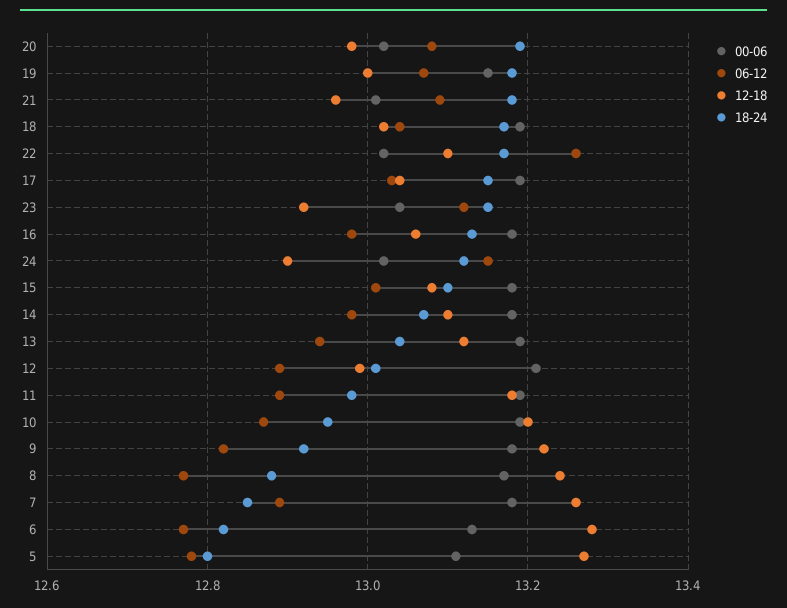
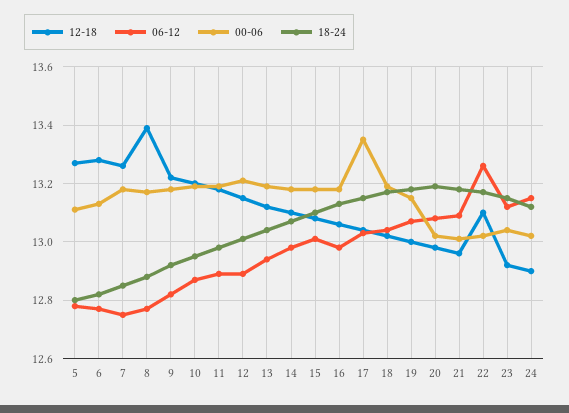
  {
    "00-06": {
      "20": 13,
      "19": 13.15,
      "21": 13,
      "18": 13.2,
      "22": 13,
-     "17": 13.2,
+     "17": 13.35,
      "23": 13.05,
      "16": 13.2,
      "24": 13,
      "15": 13.2,
      "14": 13.2,
      "13": 13.2,
      "12": 13.2,
      "11": 13.2,
      "10": 13.2,
      "9": 13.2,
      "8": 13.15,
      "7": 13.2,
      "6": 13.15,
      "5": 13.1
    },
    "06-12": {
      "20": 13.1,
      "19": 13.05,
      "21": 13.1,
      "18": 13.05,
      "22": 13.25,
      "17": 13.05,
      "23": 13.1,
      "16": 13,
      "24": 13.15,
      "15": 13,
      "14": 13,
      "13": 12.95,
      "12": 12.9,
      "11": 12.9,
      "10": 12.85,
      "9": 12.8,
      "8": 12.75,
-     "7": 12.9,
+     "7": 12.75,
      "6": 12.75,
      "5": 12.8
    },
    "12-18": {
      "20": 13,
      "19": 13,
      "21": 12.95,
      "18": 13,
      "22": 13.1,
      "17": 13.05,
      "23": 12.9,
      "16": 13.05,
      "24": 12.9,
      "15": 13.1,
      "14": 13.1,
      "13": 13.1,
-     "12": 13,
+     "12": 13.15,
      "11": 13.2,
      "10": 13.2,
      "9": 13.2,
-     "8": 13.25,
+     "8": 13.4,
      "7": 13.25,
      "6": 13.3,
      "5": 13.25
    },
    "18-24": {
      "20": 13.2,
      "19": 13.2,
      "21": 13.2,
      "18": 13.15,
      "22": 13.15,
      "17": 13.15,
      "23": 13.15,
      "16": 13.15,
      "24": 13.1,
      "15": 13.1,
      "14": 13.05,
      "13": 13.05,
      "12": 13,
      "11": 13,
      "10": 12.95,
      "9": 12.9,
      "8": 12.9,
      "7": 12.85,
      "6": 12.8,
      "5": 12.8
    }
  }

